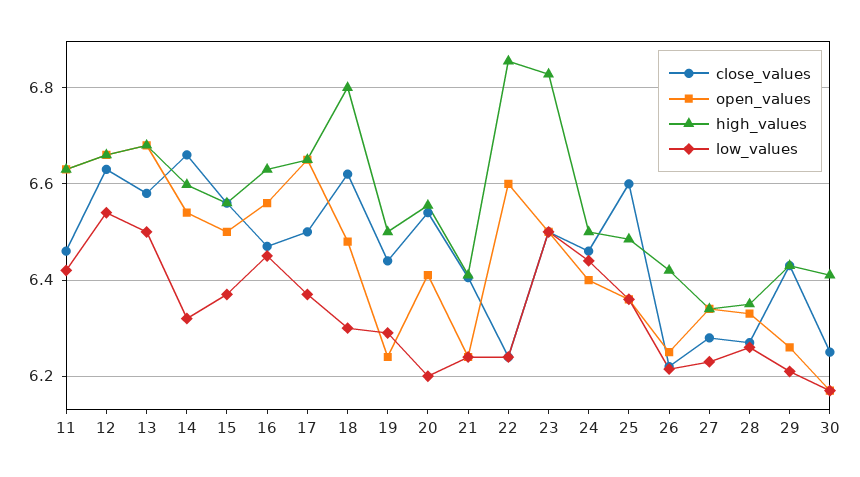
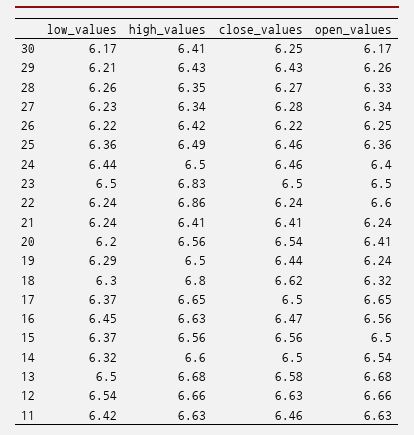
  {
    "close_values": {
      "11": 6.46,
      "12": 6.63,
      "13": 6.58,
-     "14": 6.66,
+     "14": 6.5,
      "15": 6.56,
      "16": 6.47,
      "17": 6.5,
      "18": 6.62,
      "19": 6.44,
      "20": 6.54,
      "21": 6.41,
      "22": 6.24,
      "23": 6.5,
      "24": 6.46,
-     "25": 6.6,
+     "25": 6.46,
      "26": 6.22,
      "27": 6.28,
      "28": 6.27,
      "29": 6.43,
      "30": 6.25
    },
    "open_values": {
      "11": 6.63,
      "12": 6.66,
      "13": 6.68,
      "14": 6.54,
      "15": 6.5,
      "16": 6.56,
      "17": 6.65,
-     "18": 6.48,
+     "18": 6.32,
      "19": 6.24,
      "20": 6.41,
      "21": 6.24,
      "22": 6.6,
      "23": 6.5,
      "24": 6.4,
      "25": 6.36,
      "26": 6.25,
      "27": 6.34,
      "28": 6.33,
      "29": 6.26,
      "30": 6.17
    },
    "high_values": {
      "11": 6.63,
      "12": 6.66,
      "13": 6.68,
      "14": 6.6,
      "15": 6.56,
      "16": 6.63,
      "17": 6.65,
      "18": 6.8,
      "19": 6.5,
      "20": 6.56,
      "21": 6.41,
      "22": 6.86,
      "23": 6.83,
      "24": 6.5,
      "25": 6.49,
      "26": 6.42,
      "27": 6.34,
      "28": 6.35,
      "29": 6.43,
      "30": 6.41
    },
    "low_values": {
      "11": 6.42,
      "12": 6.54,
      "13": 6.5,
      "14": 6.32,
      "15": 6.37,
      "16": 6.45,
      "17": 6.37,
      "18": 6.3,
      "19": 6.29,
      "20": 6.2,
      "21": 6.24,
      "22": 6.24,
      "23": 6.5,
      "24": 6.44,
      "25": 6.36,
      "26": 6.22,
      "27": 6.23,
      "28": 6.26,
      "29": 6.21,
      "30": 6.17
    }
  }

